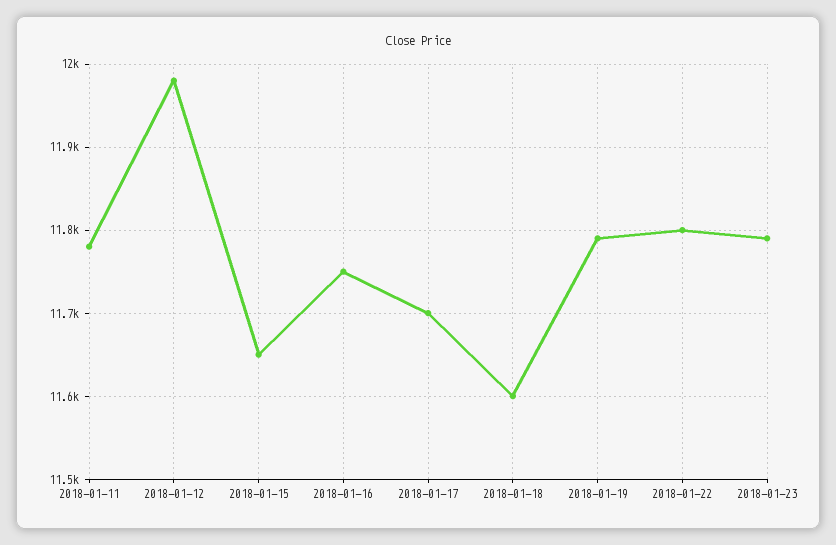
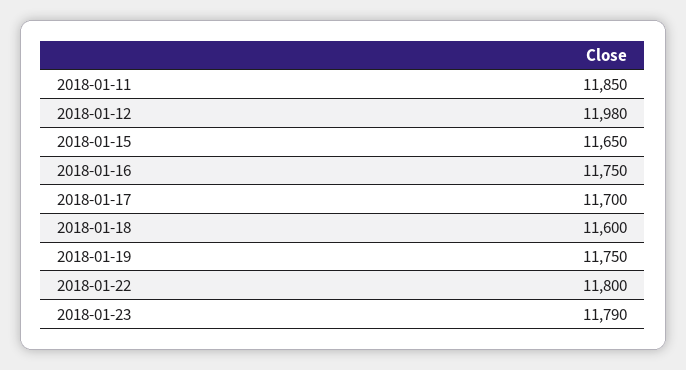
  {
-   "2018-01-11": 11780,
+   "2018-01-11": 11850,
    "2018-01-12": 11980,
    "2018-01-15": 11650,
    "2018-01-16": 11750,
    "2018-01-17": 11700,
    "2018-01-18": 11600,
-   "2018-01-19": 11790,
+   "2018-01-19": 11750,
    "2018-01-22": 11800,
    "2018-01-23": 11790
  }

